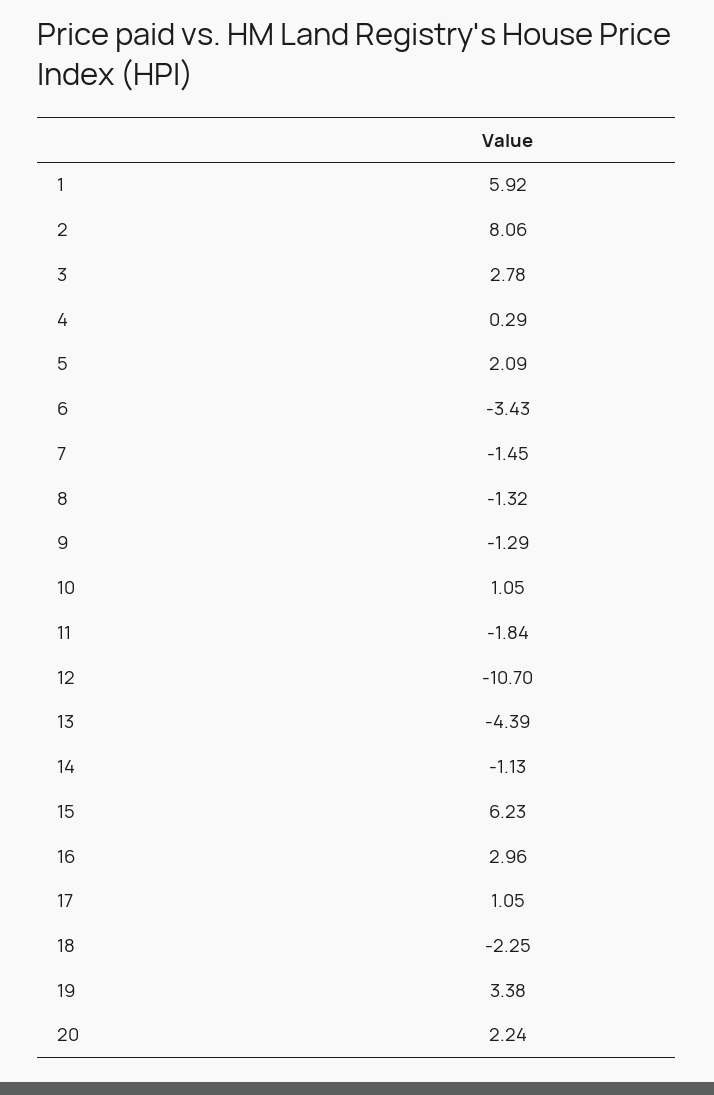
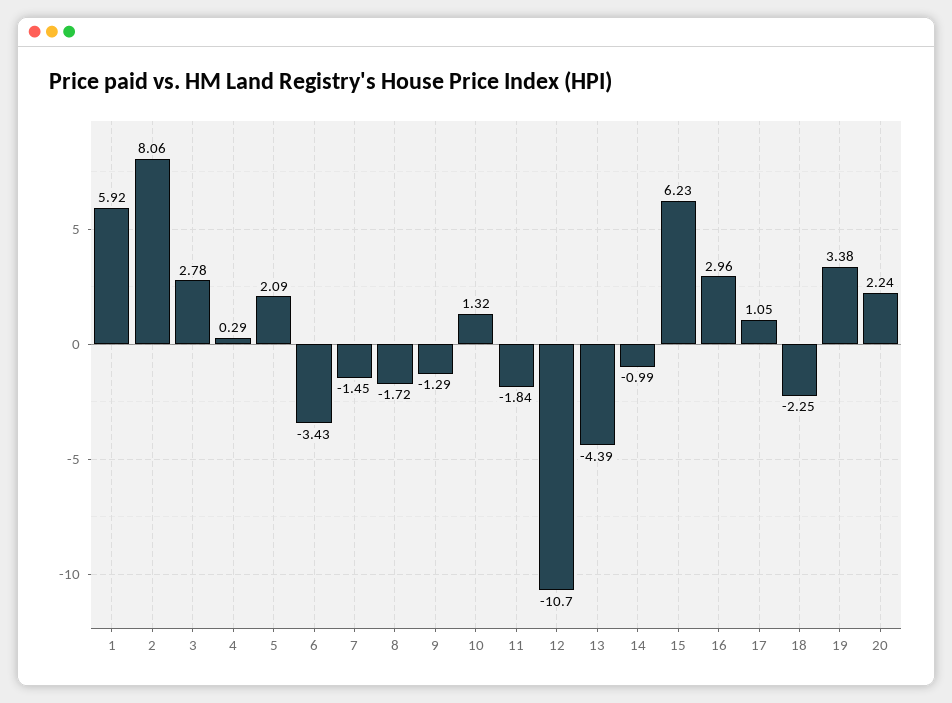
  {
    "1": 5.92,
    "2": 8.06,
    "3": 2.78,
    "4": 0.29,
    "5": 2.09,
    "6": -3.43,
    "7": -1.45,
-   "8": -1.32,
+   "8": -1.72,
    "9": -1.29,
-   "10": 1.05,
+   "10": 1.32,
    "11": -1.84,
    "12": -10.7,
    "13": -4.39,
-   "14": -1.13,
+   "14": -0.99,
    "15": 6.23,
    "16": 2.96,
    "17": 1.05,
    "18": -2.25,
    "19": 3.38,
    "20": 2.24
  }

